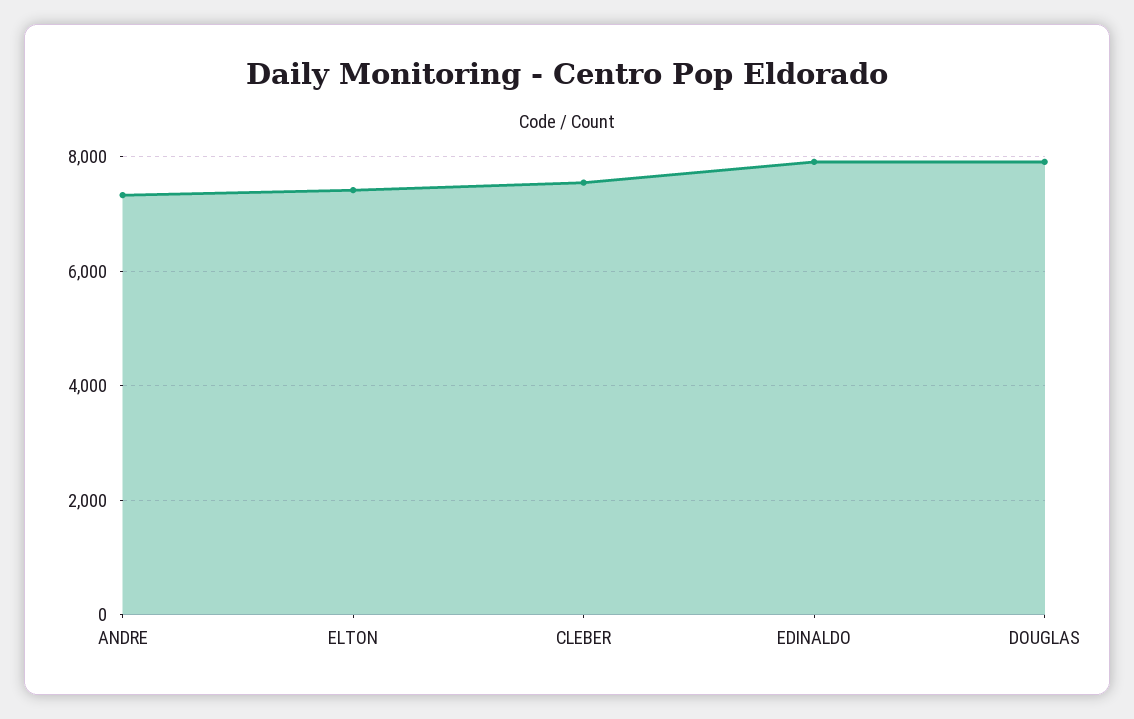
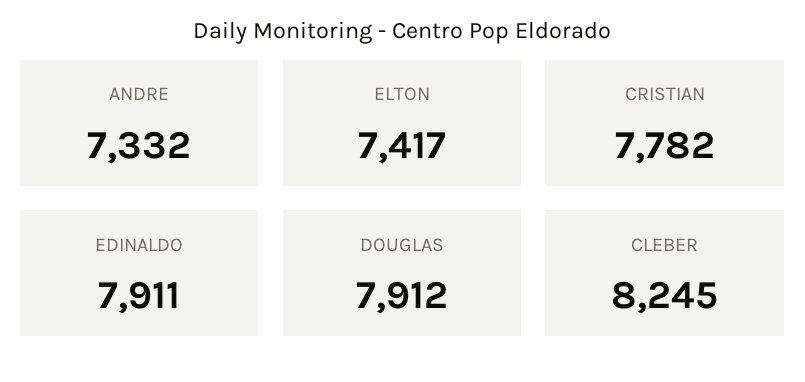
  {
    "ANDRE": 7332,
    "ELTON": 7417,
-   "CLEBER": 7600,
+   "CLEBER": 8245,
    "EDINALDO": 7911,
-   "DOUGLAS": 7912
+   "DOUGLAS": 7912,
+   "CRISTIAN": 7782
  }

